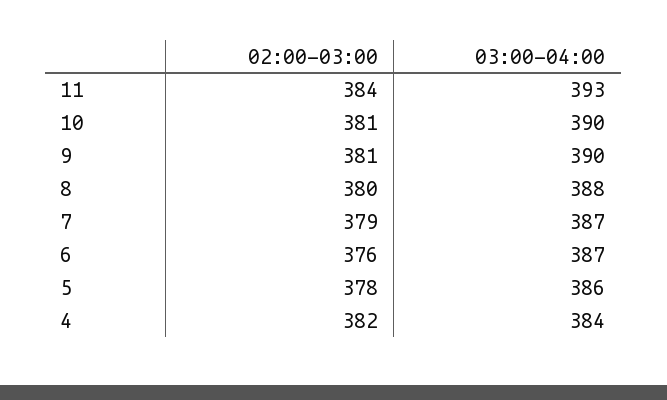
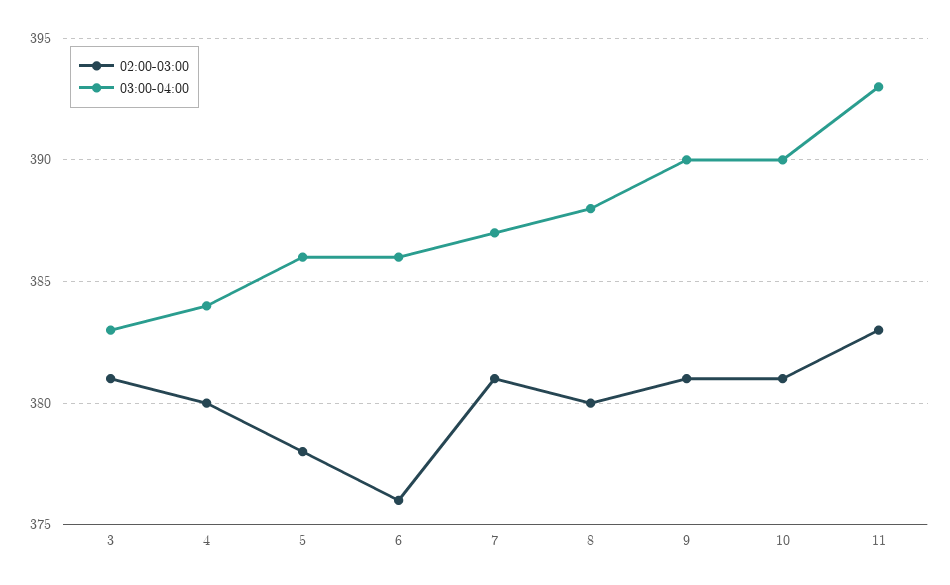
  {
    "02:00-03:00": {
-     "11": 384,
+     "11": 383,
      "10": 381,
      "9": 381,
      "8": 380,
-     "7": 379,
+     "7": 381,
      "6": 376,
      "5": 378,
-     "4": 382
+     "4": 380,
+     "3": 381
    },
    "03:00-04:00": {
      "11": 393,
      "10": 390,
      "9": 390,
      "8": 388,
      "7": 387,
-     "6": 387,
+     "6": 386,
      "5": 386,
-     "4": 384
+     "4": 384,
+     "3": 383
    }
  }

